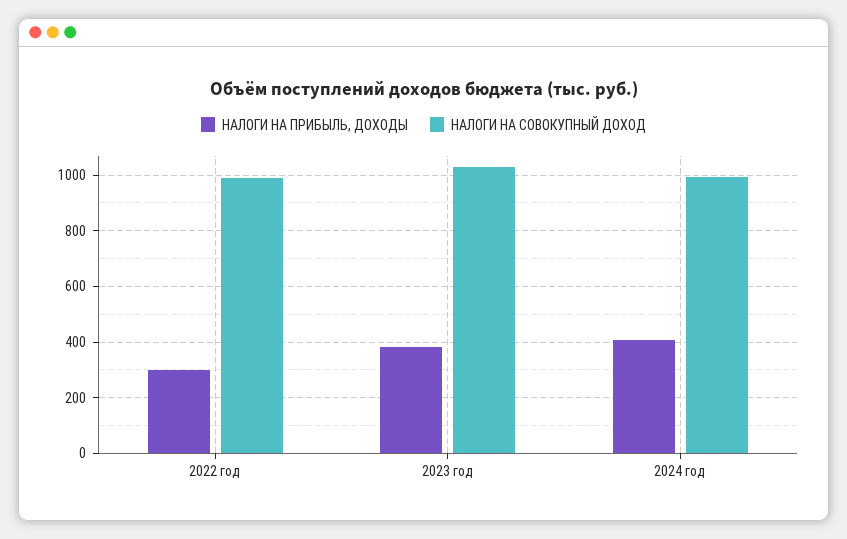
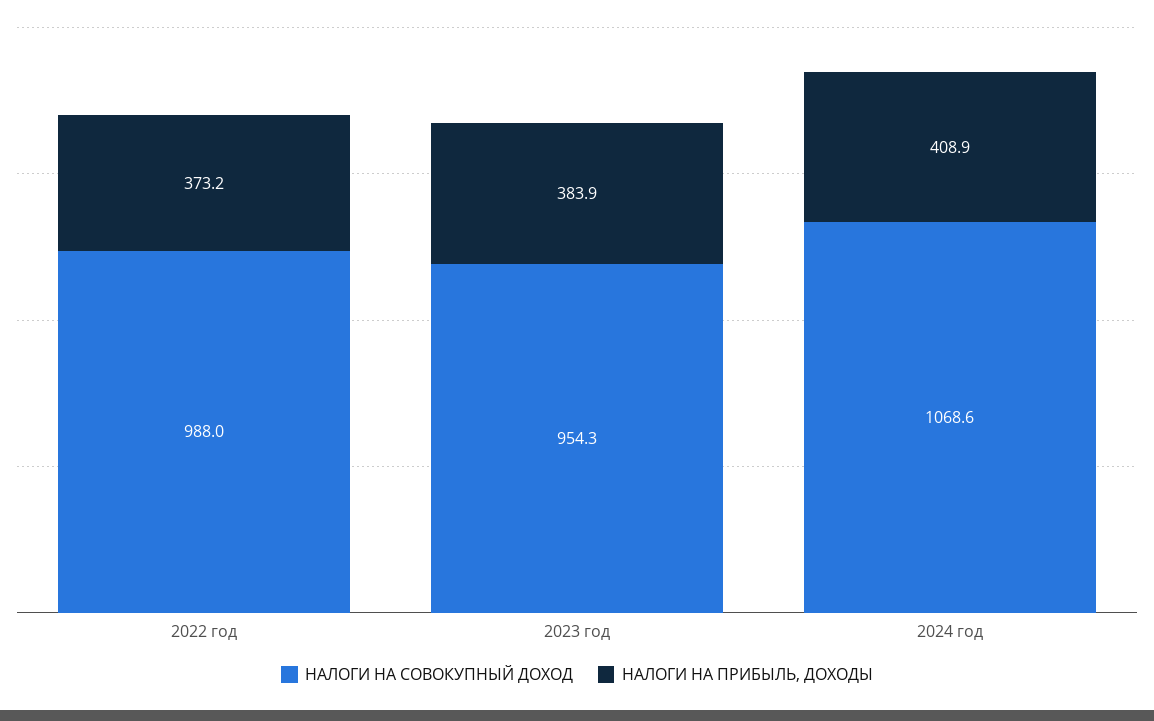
  {
    "НАЛОГИ НА ПРИБЫЛЬ, ДОХОДЫ": {
-     "2022 год": 300,
+     "2022 год": 373.2,
      "2023 год": 383.9,
      "2024 год": 408.9
    },
    "НАЛОГИ НА СОВОКУПНЫЙ ДОХОД": {
      "2022 год": 988,
-     "2023 год": 1025,
+     "2023 год": 954.3,
-     "2024 год": 1000
+     "2024 год": 1068.6
    }
  }

